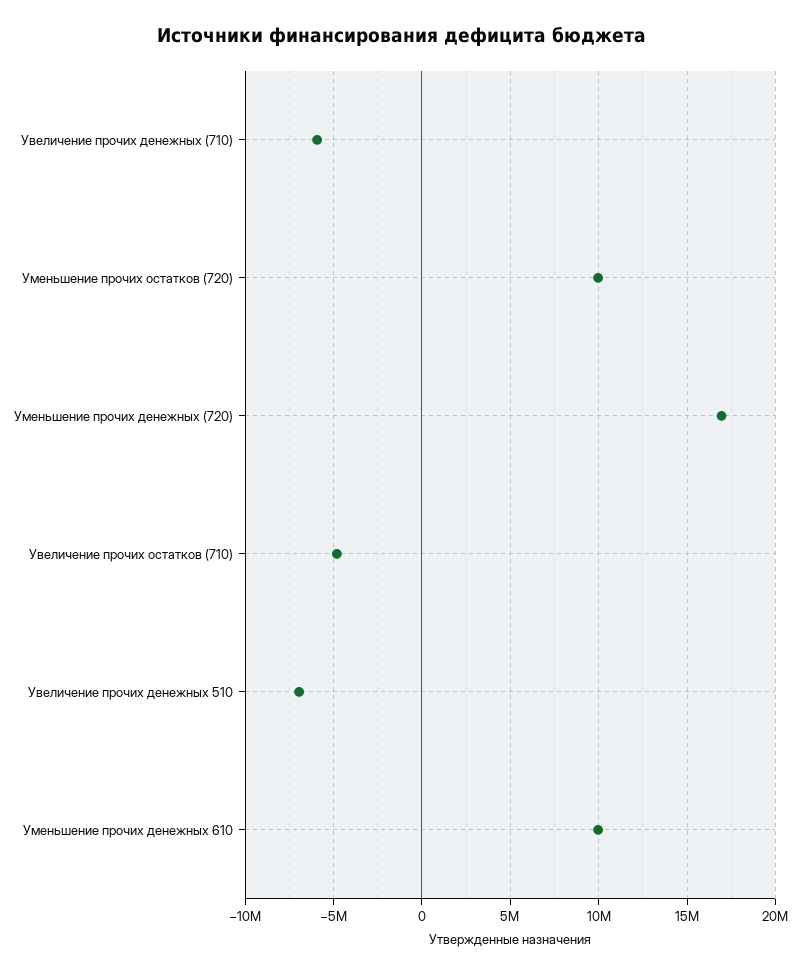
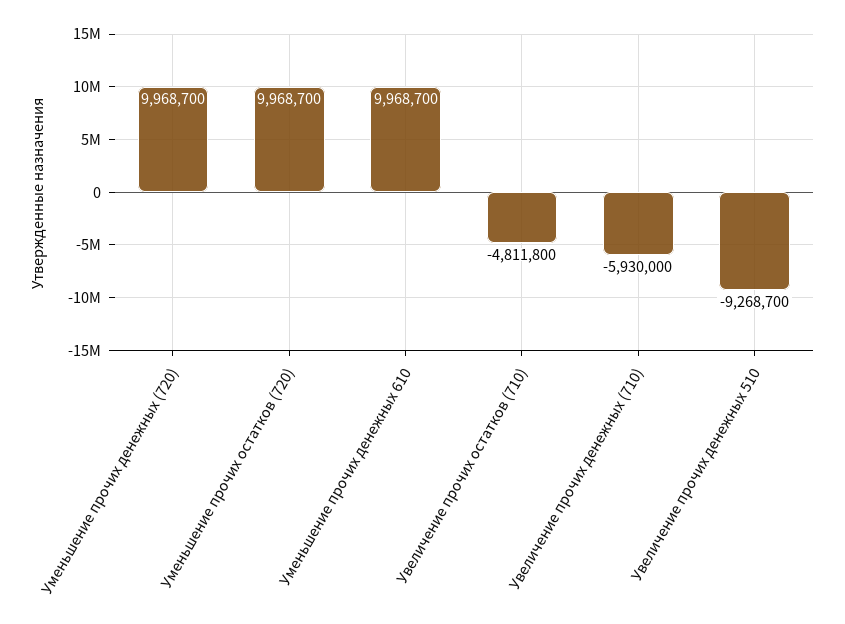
  {
    "Увеличение прочих денежных (710)": -5930000,
    "Уменьшение прочих остатков (720)": 9968700,
-   "Уменьшение прочих денежных (720)": 17000000,
+   "Уменьшение прочих денежных (720)": 9968700,
    "Увеличение прочих остатков (710)": -4811800,
-   "Увеличение прочих денежных 510": -7000000,
+   "Увеличение прочих денежных 510": -9268700,
    "Уменьшение прочих денежных 610": 9968700
  }

